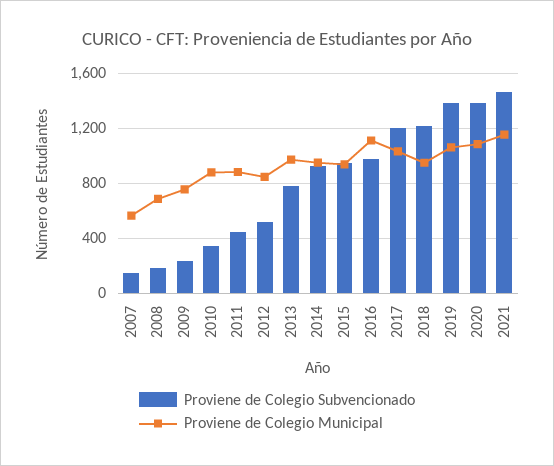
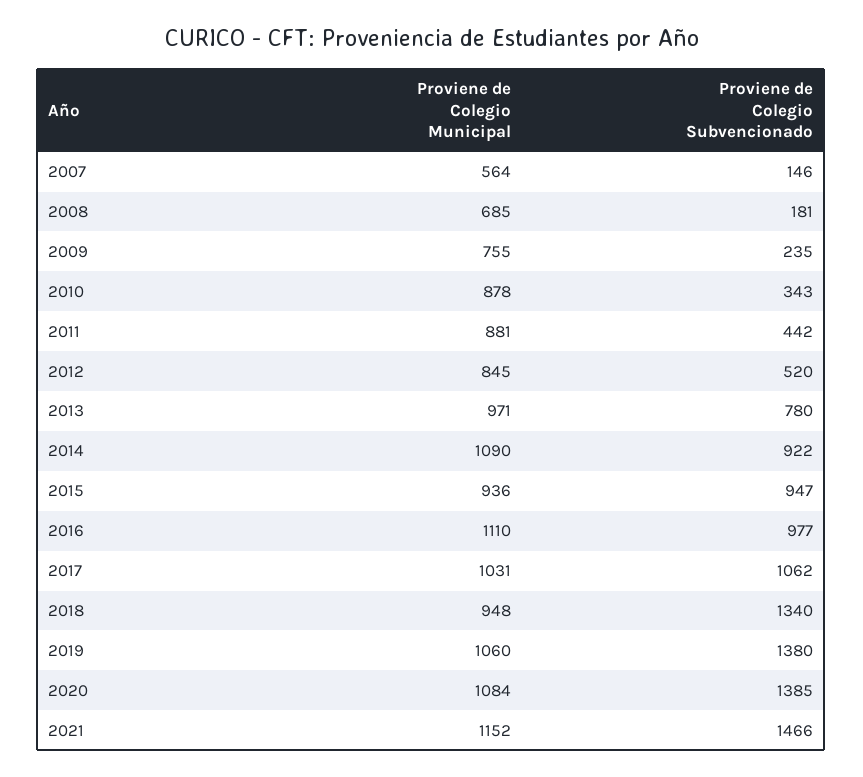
  {
    "Proviene de Colegio Subvencionado": {
      "2007": 146,
      "2008": 181,
      "2009": 235,
      "2010": 343,
      "2011": 442,
      "2012": 520,
      "2013": 780,
      "2014": 922,
      "2015": 947,
      "2016": 977,
-     "2017": 1200,
+     "2017": 1062,
-     "2018": 1200,
+     "2018": 1340,
      "2019": 1380,
      "2020": 1385,
      "2021": 1466
    },
    "Proviene de Colegio Municipal": {
      "2007": 564,
      "2008": 685,
      "2009": 755,
      "2010": 878,
      "2011": 881,
      "2012": 845,
      "2013": 971,
-     "2014": 950,
+     "2014": 1090,
      "2015": 936,
      "2016": 1110,
      "2017": 1031,
      "2018": 948,
      "2019": 1060,
      "2020": 1084,
      "2021": 1152
    }
  }

